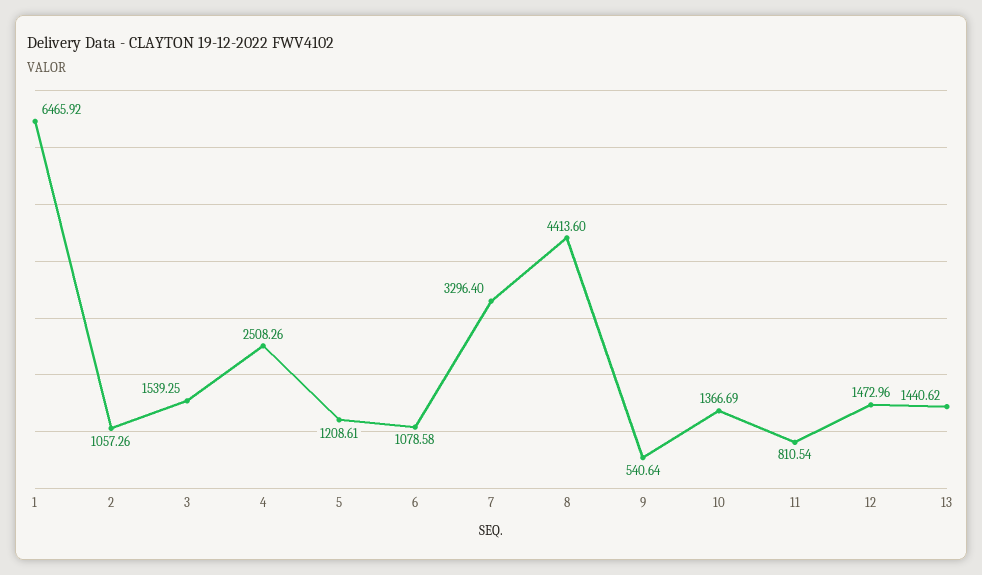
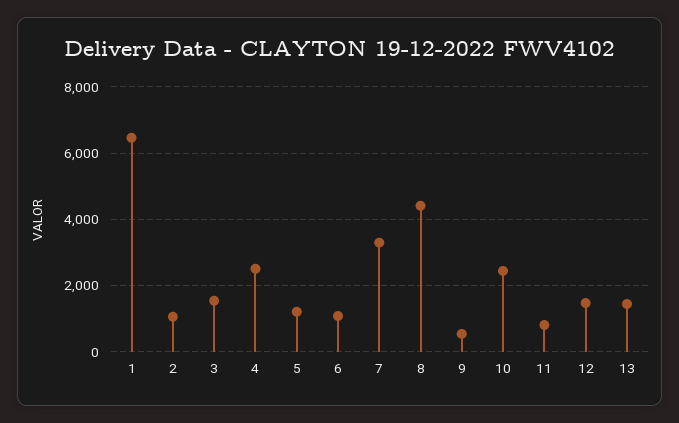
  {
    "1": 6465.92,
    "2": 1057.26,
    "3": 1539.25,
    "4": 2508.26,
    "5": 1208.61,
    "6": 1078.58,
    "7": 3296.4,
    "8": 4413.6,
    "9": 540.64,
-   "10": 1366.69,
+   "10": 2400,
    "11": 810.54,
    "12": 1472.96,
    "13": 1440.62
  }

